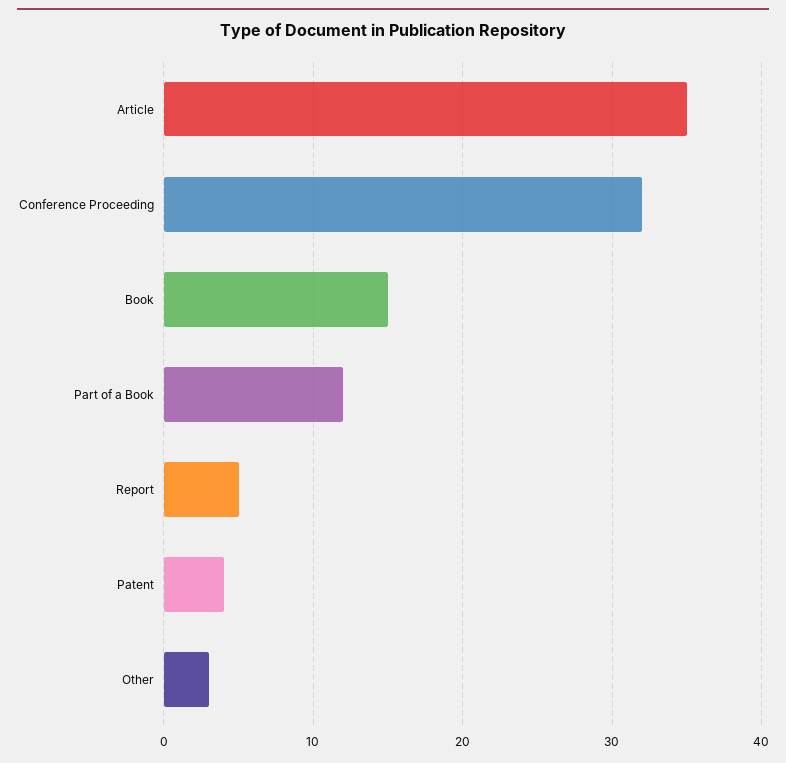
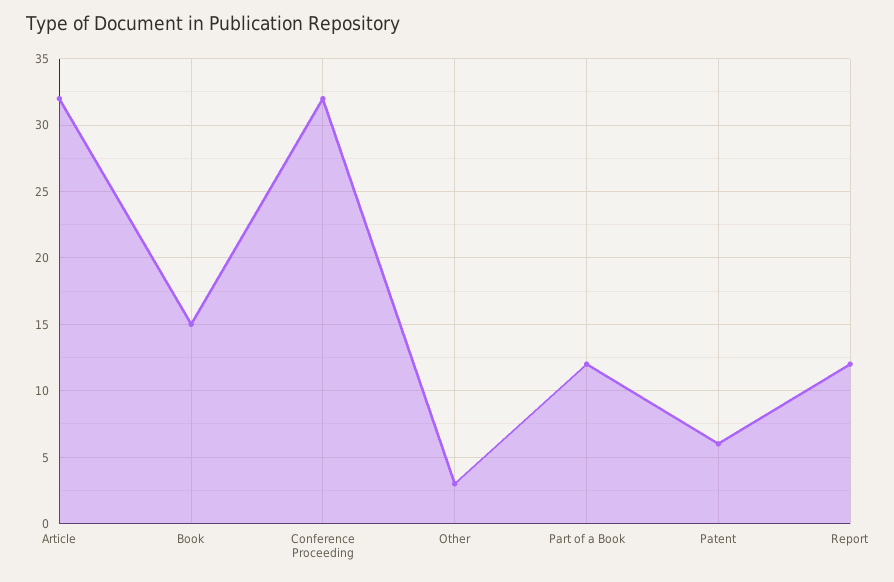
  {
-   "Article": 35,
+   "Article": 32,
    "Conference Proceeding": 32,
    "Book": 15,
    "Part of a Book": 12,
-   "Report": 5,
+   "Report": 12,
-   "Patent": 4,
+   "Patent": 6,
    "Other": 3
  }

